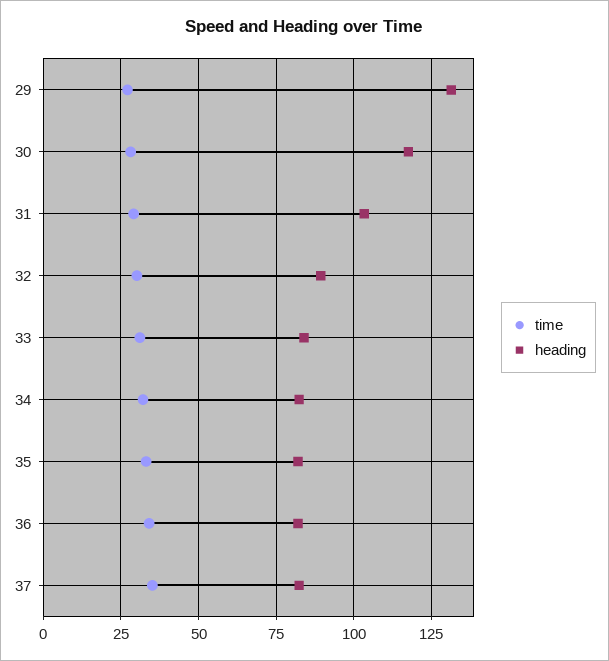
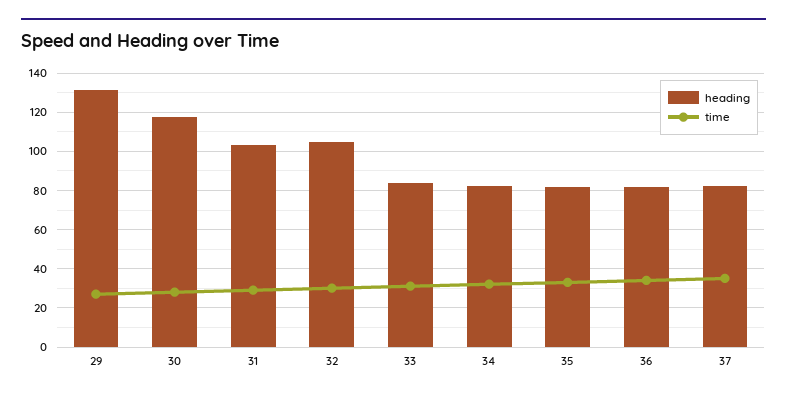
  {
    "time": {
      "29": 27.5,
      "30": 27.5,
      "31": 30,
      "32": 30,
      "33": 30,
      "34": 32.5,
      "35": 32.5,
      "36": 35,
      "37": 35
    },
    "heading": {
      "29": 132.5,
      "30": 117.5,
      "31": 102.5,
-     "32": 90,
+     "32": 105,
      "33": 85,
      "34": 82.5,
      "35": 82.5,
      "36": 82.5,
      "37": 82.5
    }
  }

